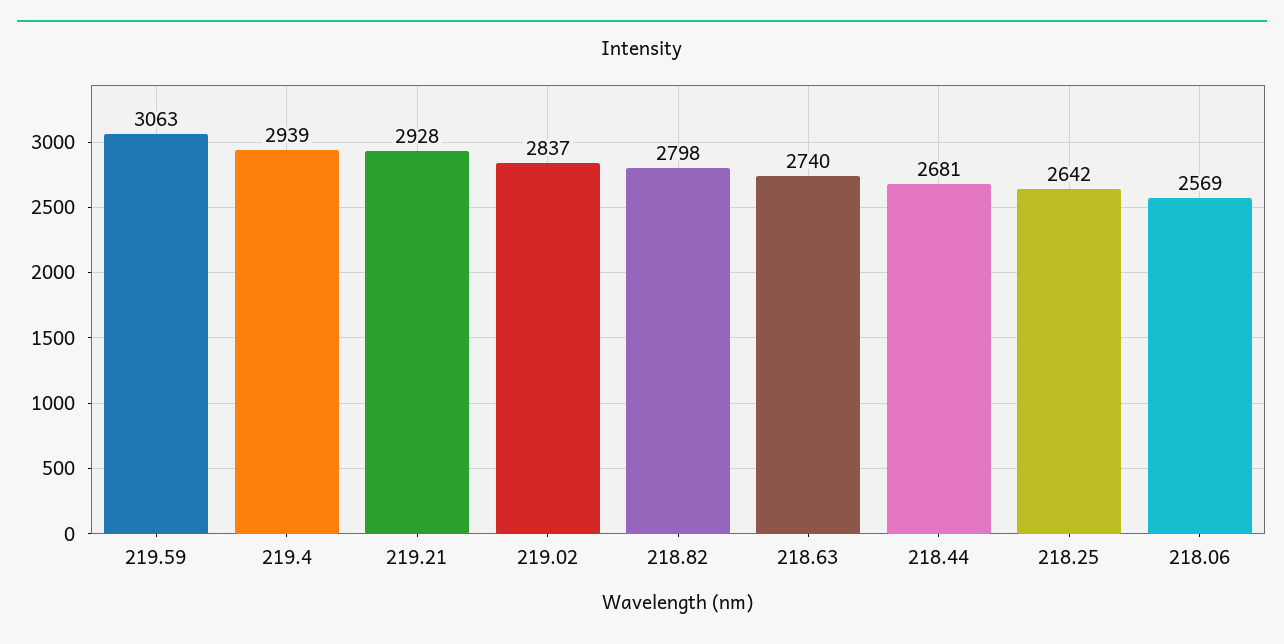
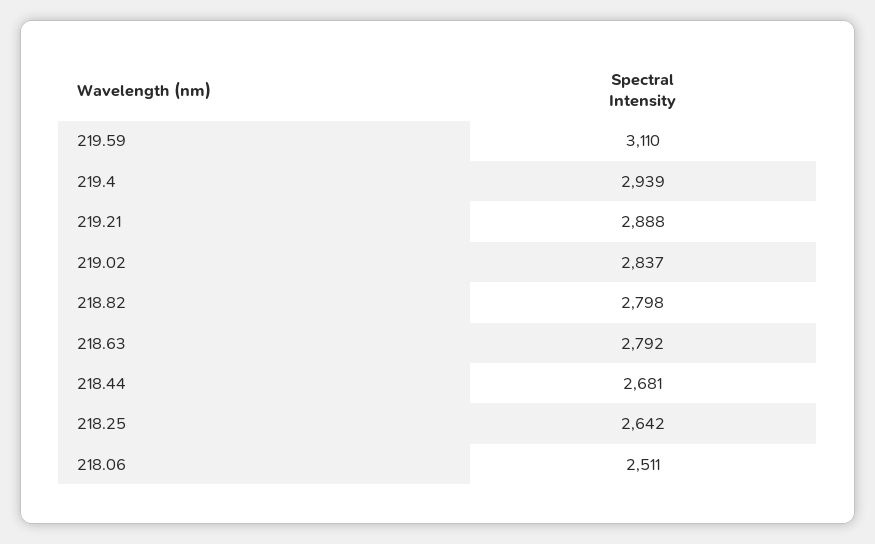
  {
-   "219.59": 3063,
+   "219.59": 3110,
    "219.4": 2939,
-   "219.21": 2928,
+   "219.21": 2888,
    "219.02": 2837,
    "218.82": 2798,
-   "218.63": 2740,
+   "218.63": 2792,
    "218.44": 2681,
    "218.25": 2642,
-   "218.06": 2569
+   "218.06": 2511
  }

